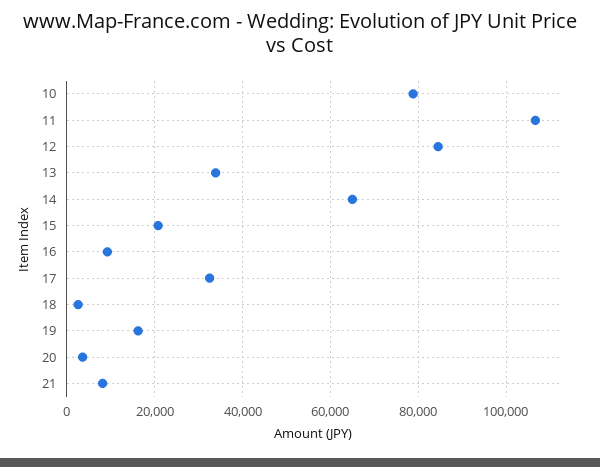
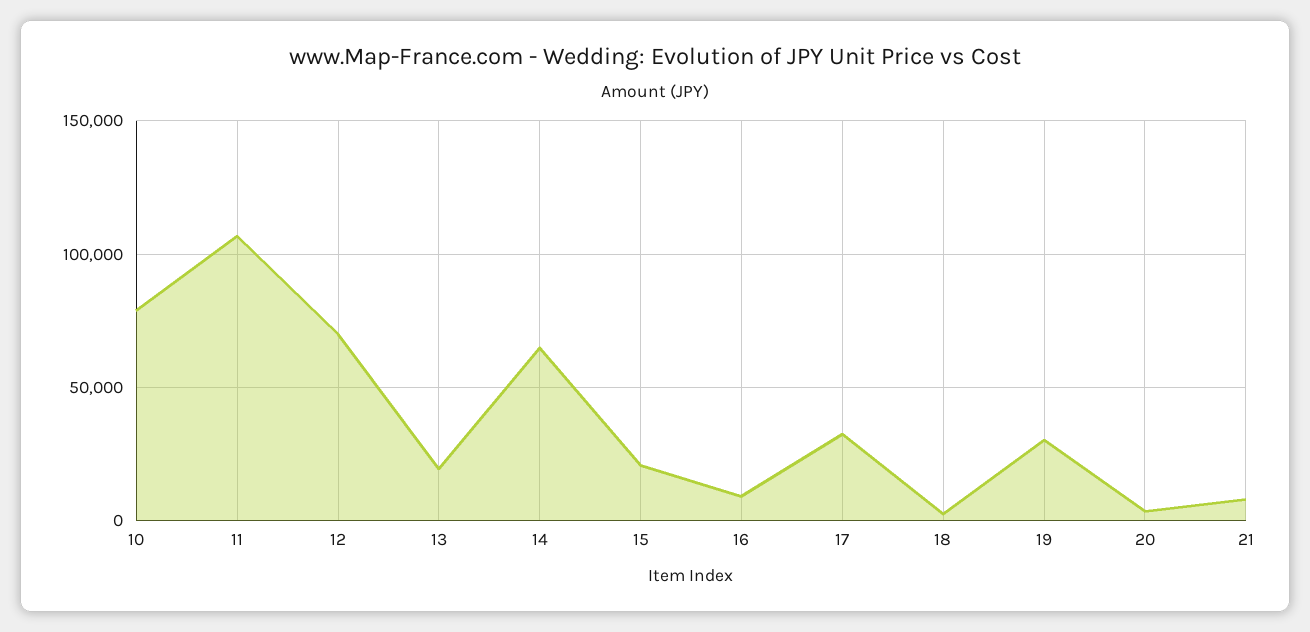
  {
    "10": 78000,
    "11": 106000,
-   "12": 84000,
+   "12": 70000,
-   "13": 34000,
+   "13": 20000,
    "14": 66000,
    "15": 20000,
    "16": 10000,
    "17": 32000,
    "18": 2000,
-   "19": 16000,
+   "19": 30000,
    "20": 4000,
    "21": 8000
  }

